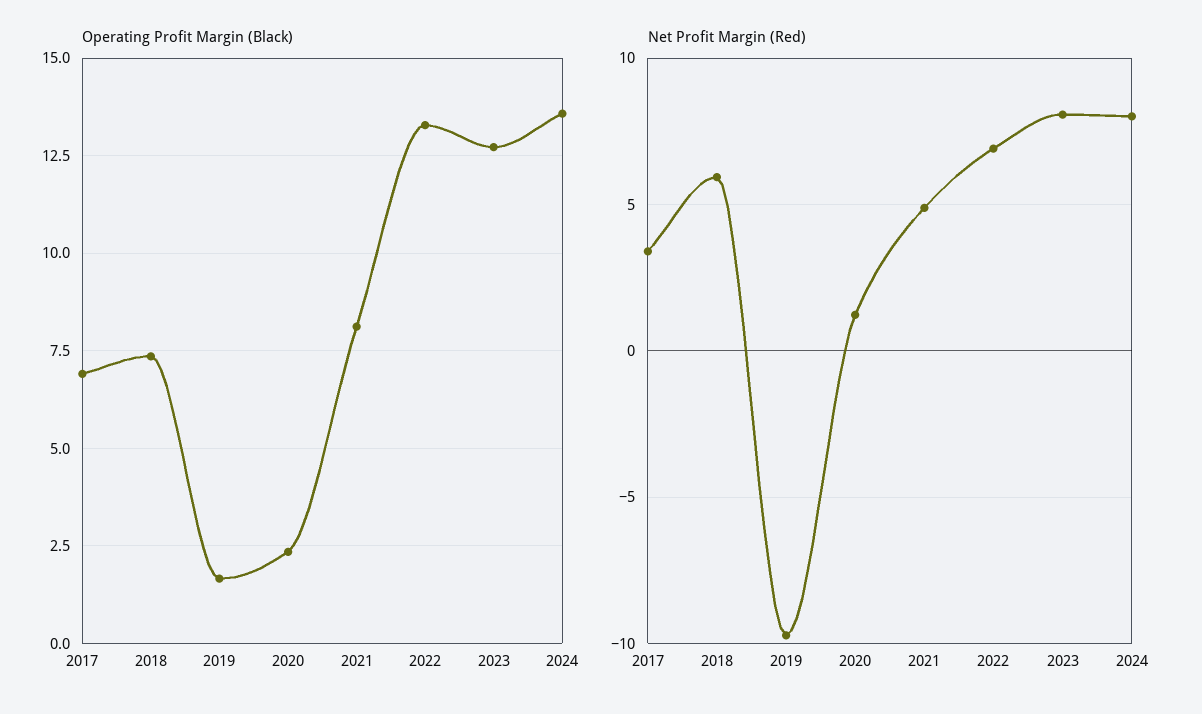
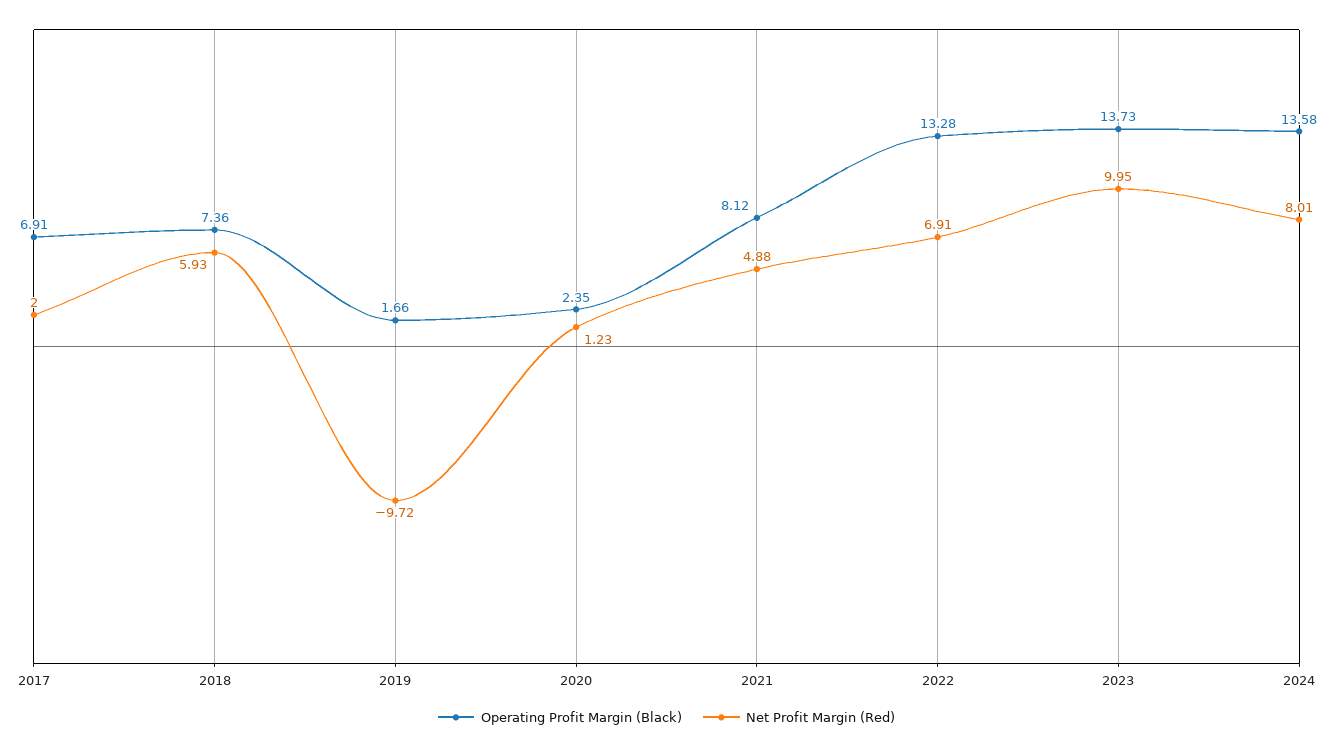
  {
    "Operating Profit Margin (Black)": {
      "2017": 6.91,
      "2018": 7.36,
      "2019": 1.66,
      "2020": 2.35,
      "2021": 8.12,
      "2022": 13.28,
-     "2023": 12.75,
+     "2023": 13.73,
      "2024": 13.58
    },
    "Net Profit Margin (Red)": {
-     "2017": 3.5,
+     "2017": 2,
      "2018": 5.93,
      "2019": -9.72,
      "2020": 1.23,
      "2021": 4.88,
      "2022": 6.91,
-     "2023": 8,
+     "2023": 9.95,
      "2024": 8.01
    }
  }

